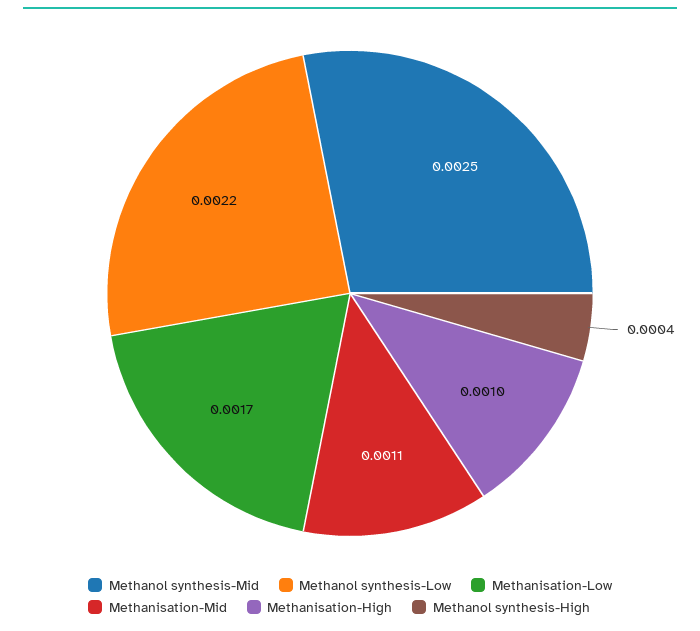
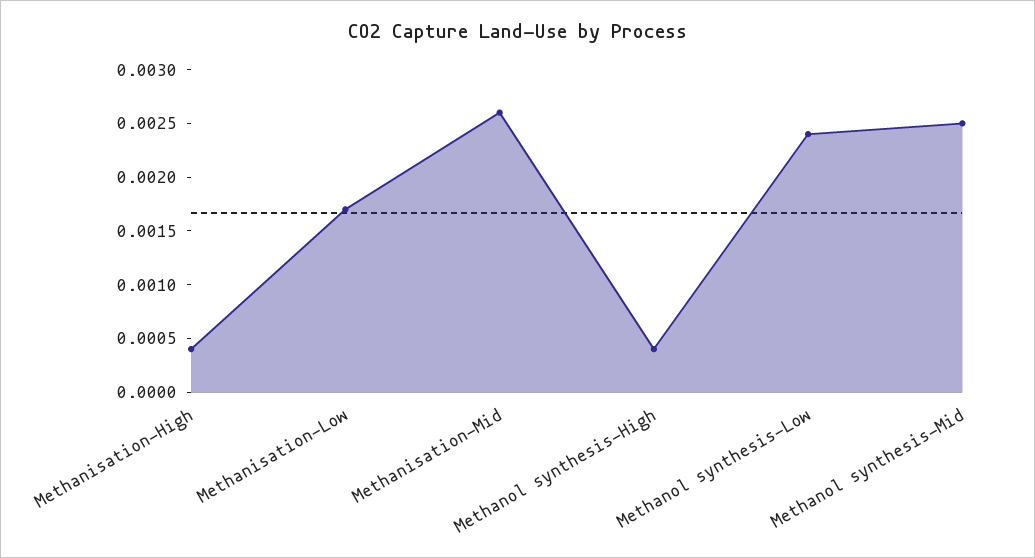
  {
    "Methanol synthesis-Mid": 0.0025,
-   "Methanol synthesis-Low": 0.0022,
+   "Methanol synthesis-Low": 0.0024,
    "Methanisation-Low": 0.0017,
-   "Methanisation-Mid": 0.0011,
+   "Methanisation-Mid": 0.0026,
-   "Methanisation-High": 0.001,
+   "Methanisation-High": 0.0004,
    "Methanol synthesis-High": 0.0004
  }

